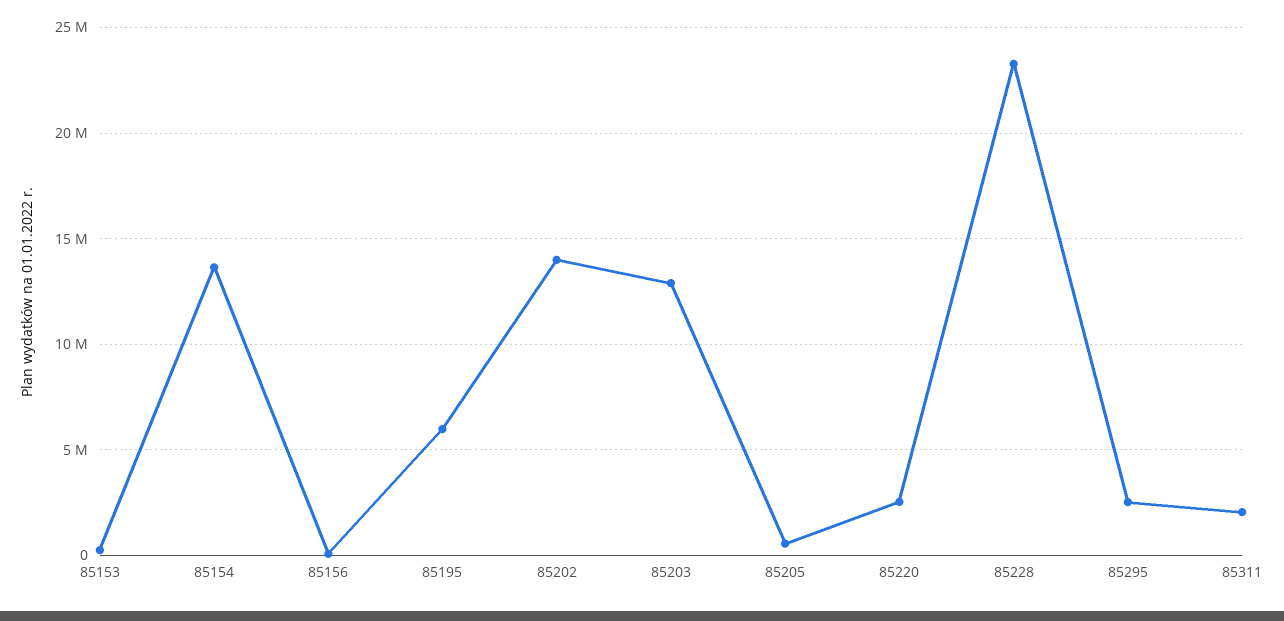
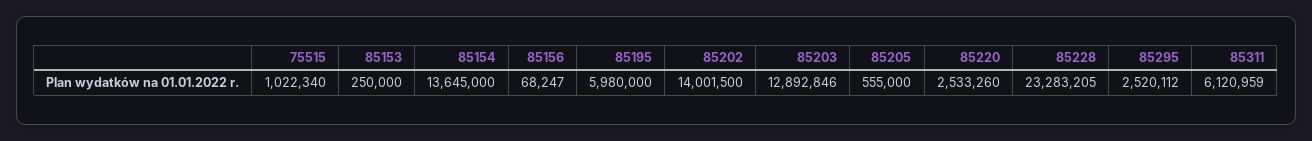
  {
    "85153": 250000,
    "85154": 13645000,
    "85156": 68247,
    "85195": 5980000,
    "85202": 14001500,
    "85203": 12892846,
    "85205": 555000,
    "85220": 2533260,
    "85228": 23283205,
    "85295": 2520112,
-   "85311": 2000000
+   "85311": 6120959,
+   "75515": 1022340
  }

